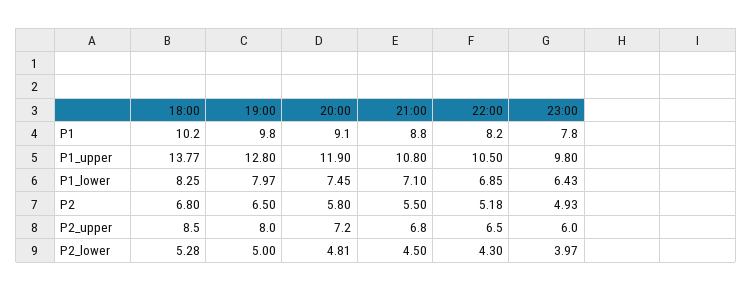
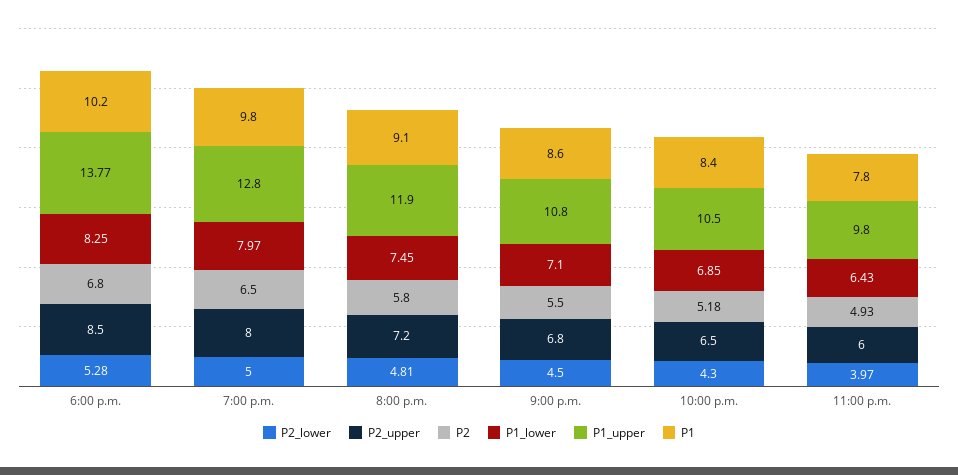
  {
    "P1": {
      "18:00": 10.2,
      "19:00": 9.8,
      "20:00": 9.1,
-     "21:00": 8.8,
+     "21:00": 8.6,
-     "22:00": 8.2,
+     "22:00": 8.4,
      "23:00": 7.8
    },
    "P1_upper": {
      "18:00": 13.77,
      "19:00": 12.8,
      "20:00": 11.9,
      "21:00": 10.8,
      "22:00": 10.5,
      "23:00": 9.8
    },
    "P1_lower": {
      "18:00": 8.25,
      "19:00": 7.97,
      "20:00": 7.45,
      "21:00": 7.1,
      "22:00": 6.85,
      "23:00": 6.43
    },
    "P2": {
      "18:00": 6.8,
      "19:00": 6.5,
      "20:00": 5.8,
      "21:00": 5.5,
      "22:00": 5.18,
      "23:00": 4.93
    },
    "P2_upper": {
      "18:00": 8.5,
      "19:00": 8,
      "20:00": 7.2,
      "21:00": 6.8,
      "22:00": 6.5,
      "23:00": 6
    },
    "P2_lower": {
      "18:00": 5.28,
      "19:00": 5,
      "20:00": 4.81,
      "21:00": 4.5,
      "22:00": 4.3,
      "23:00": 3.97
    }
  }

